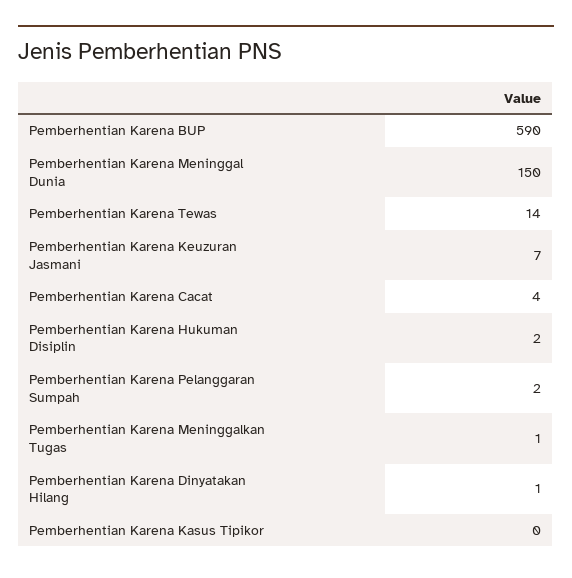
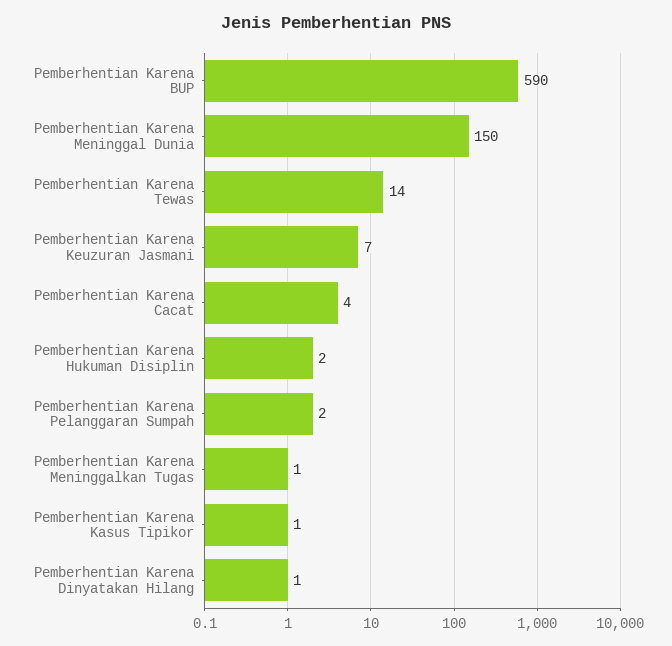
  {
    "Pemberhentian Karena BUP": 590,
    "Pemberhentian Karena Meninggal Dunia": 150,
    "Pemberhentian Karena Tewas": 14,
    "Pemberhentian Karena Keuzuran Jasmani": 7,
    "Pemberhentian Karena Cacat": 4,
    "Pemberhentian Karena Hukuman Disiplin": 2,
    "Pemberhentian Karena Pelanggaran Sumpah": 2,
    "Pemberhentian Karena Meninggalkan Tugas": 1,
    "Pemberhentian Karena Dinyatakan Hilang": 1,
-   "Pemberhentian Karena Kasus Tipikor": 0
+   "Pemberhentian Karena Kasus Tipikor": 1
  }

